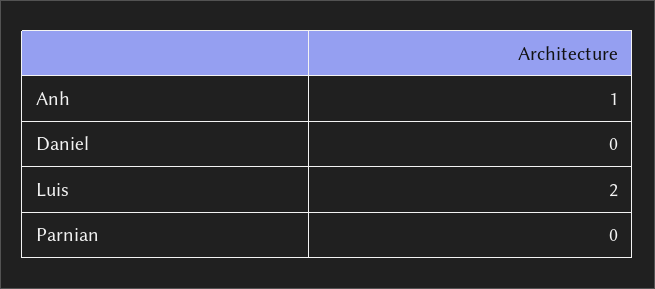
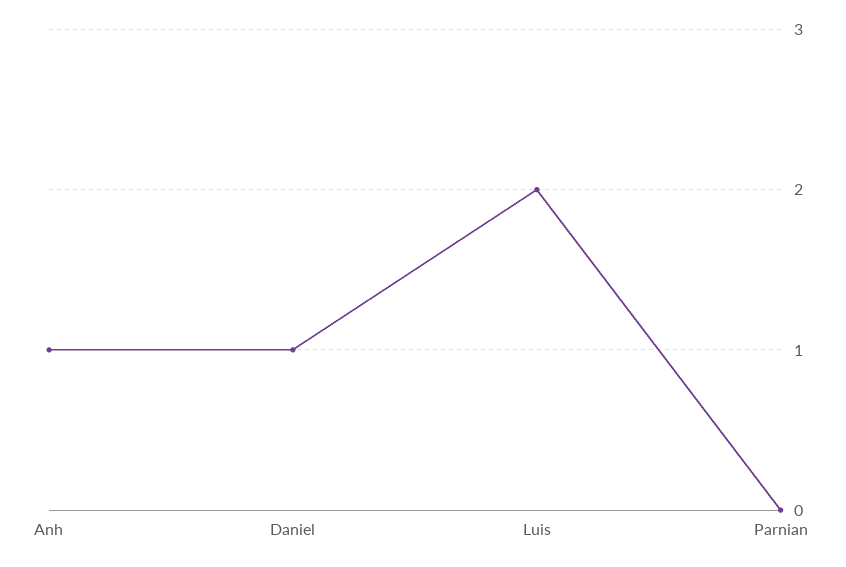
  {
    "Anh": 1,
-   "Daniel": 0,
+   "Daniel": 1,
    "Luis": 2,
    "Parnian": 0
  }

